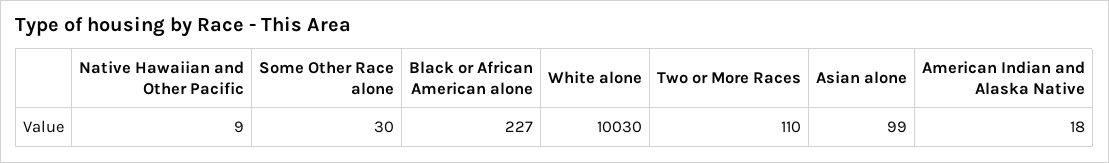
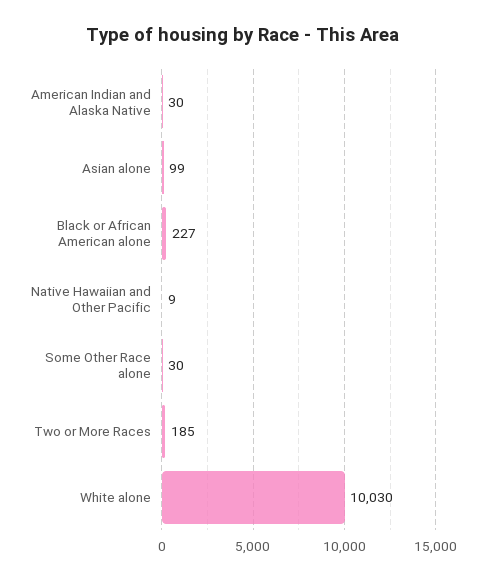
  {
    "Native Hawaiian and Other Pacific": 9,
    "Some Other Race alone": 30,
    "Black or African American alone": 227,
    "White alone": 10030,
-   "Two or More Races": 110,
+   "Two or More Races": 185,
    "Asian alone": 99,
-   "American Indian and Alaska Native": 18
+   "American Indian and Alaska Native": 30
  }

